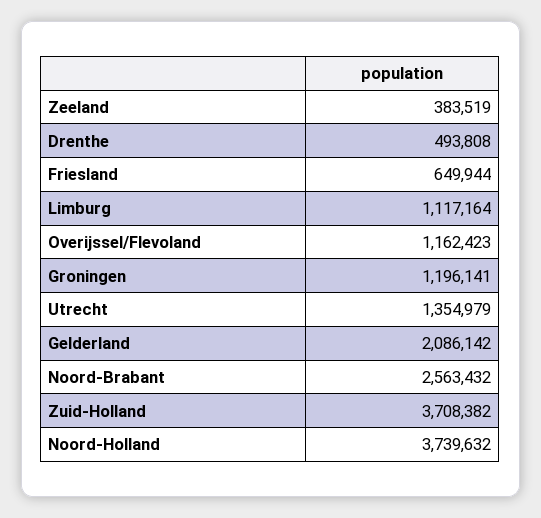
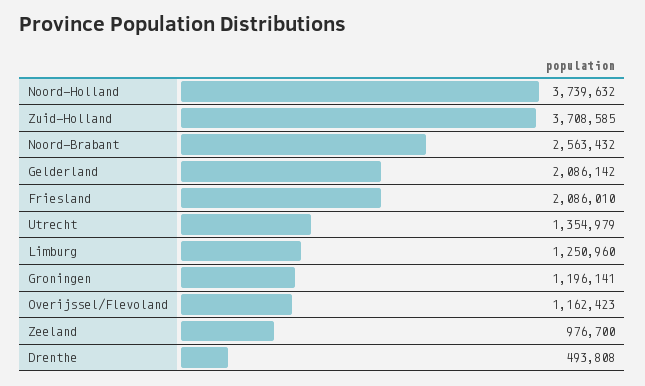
  {
-   "Zeeland": 383519,
+   "Zeeland": 976700,
    "Drenthe": 493808,
-   "Friesland": 649944,
+   "Friesland": 2086010,
-   "Limburg": 1117164,
+   "Limburg": 1250960,
    "Overijssel/Flevoland": 1162423,
    "Groningen": 1196141,
    "Utrecht": 1354979,
    "Gelderland": 2086142,
    "Noord-Brabant": 2563432,
-   "Zuid-Holland": 3708382,
+   "Zuid-Holland": 3708585,
    "Noord-Holland": 3739632
  }

